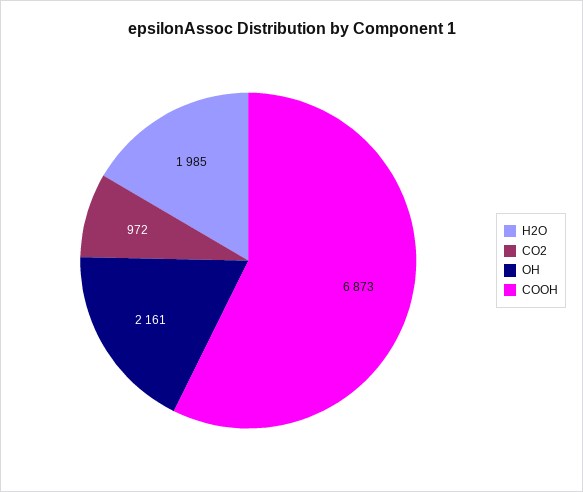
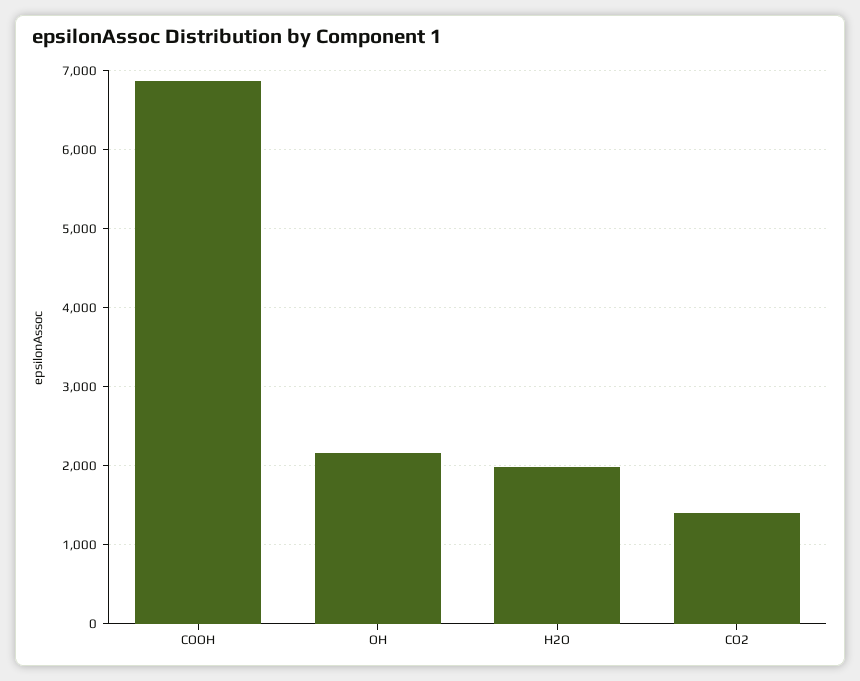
  {
    "H2O": 1985,
-   "CO2": 972,
+   "CO2": 1400,
    "OH": 2161,
    "COOH": 6873
  }

